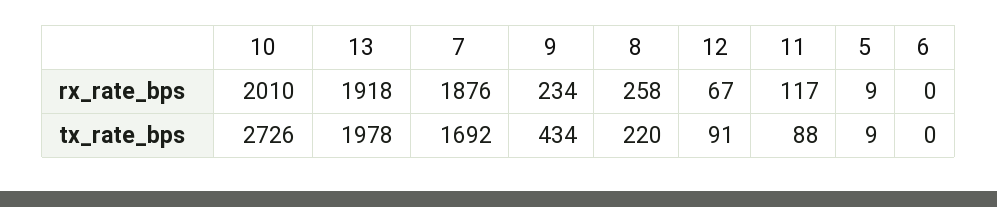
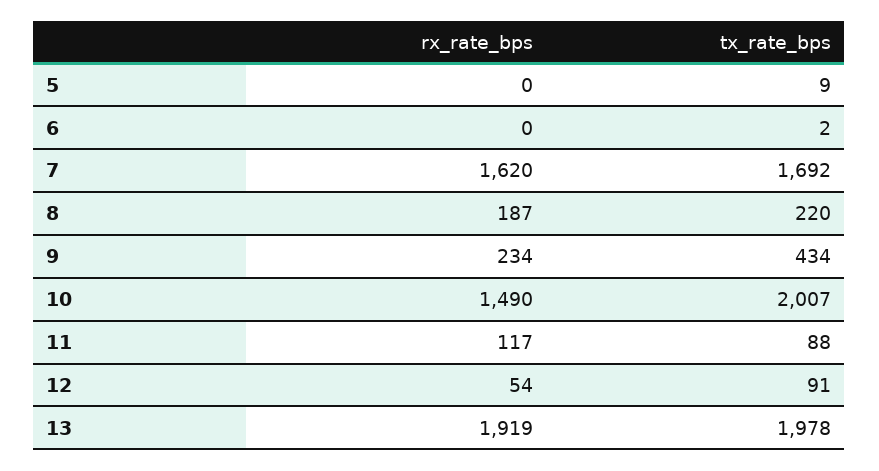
  {
    "10": {
-     "rx_rate_bps": 2010,
+     "rx_rate_bps": 1490,
-     "tx_rate_bps": 2726
+     "tx_rate_bps": 2007
    },
    "13": {
-     "rx_rate_bps": 1918,
+     "rx_rate_bps": 1919,
      "tx_rate_bps": 1978
    },
    "7": {
-     "rx_rate_bps": 1876,
+     "rx_rate_bps": 1620,
      "tx_rate_bps": 1692
    },
    "9": {
      "rx_rate_bps": 234,
      "tx_rate_bps": 434
    },
    "8": {
-     "rx_rate_bps": 258,
+     "rx_rate_bps": 187,
      "tx_rate_bps": 220
    },
    "12": {
-     "rx_rate_bps": 67,
+     "rx_rate_bps": 54,
      "tx_rate_bps": 91
    },
    "11": {
      "rx_rate_bps": 117,
      "tx_rate_bps": 88
    },
    "5": {
-     "rx_rate_bps": 9,
+     "rx_rate_bps": 0,
      "tx_rate_bps": 9
    },
    "6": {
      "rx_rate_bps": 0,
-     "tx_rate_bps": 0
+     "tx_rate_bps": 2
    }
  }

